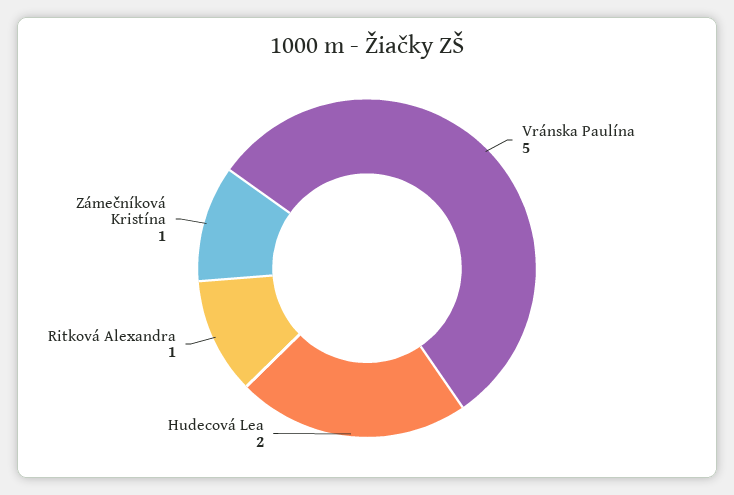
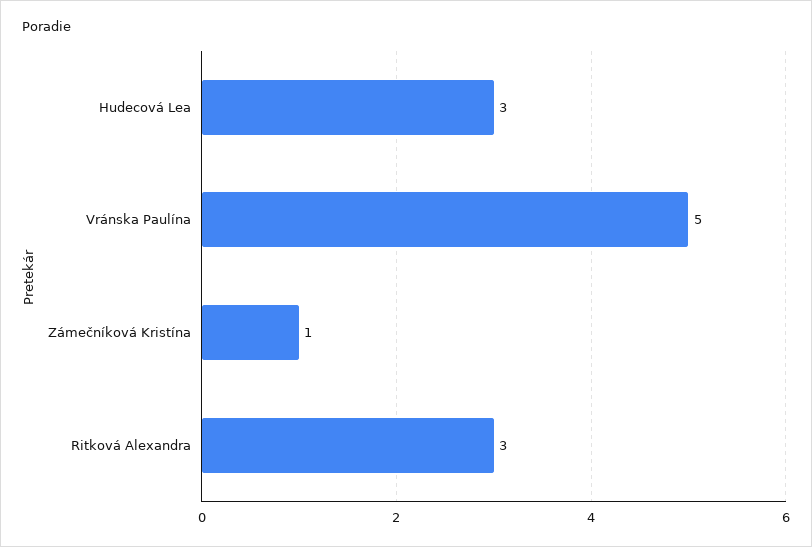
  {
    "Vránska Paulína": 5,
-   "Hudecová Lea": 2,
+   "Hudecová Lea": 3,
-   "Ritková Alexandra": 1,
+   "Ritková Alexandra": 3,
    "Zámečníková Kristína": 1
  }

